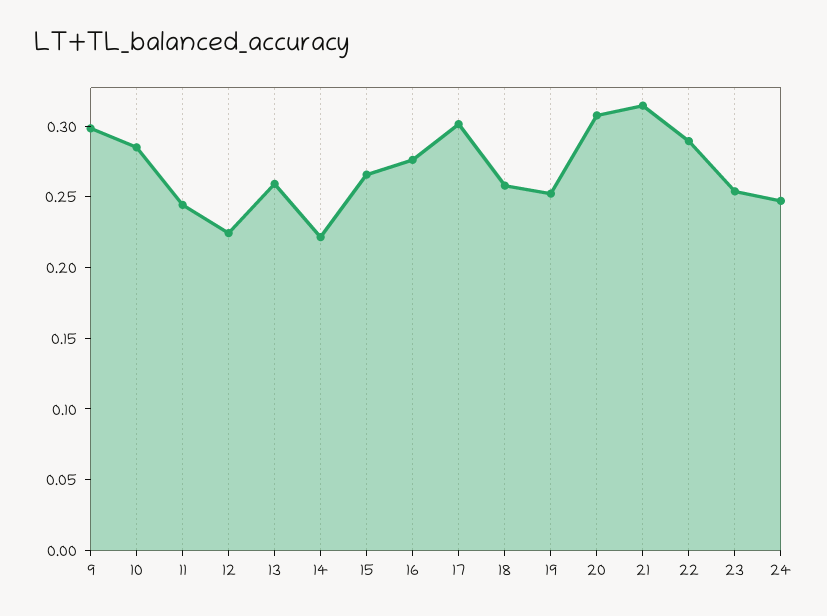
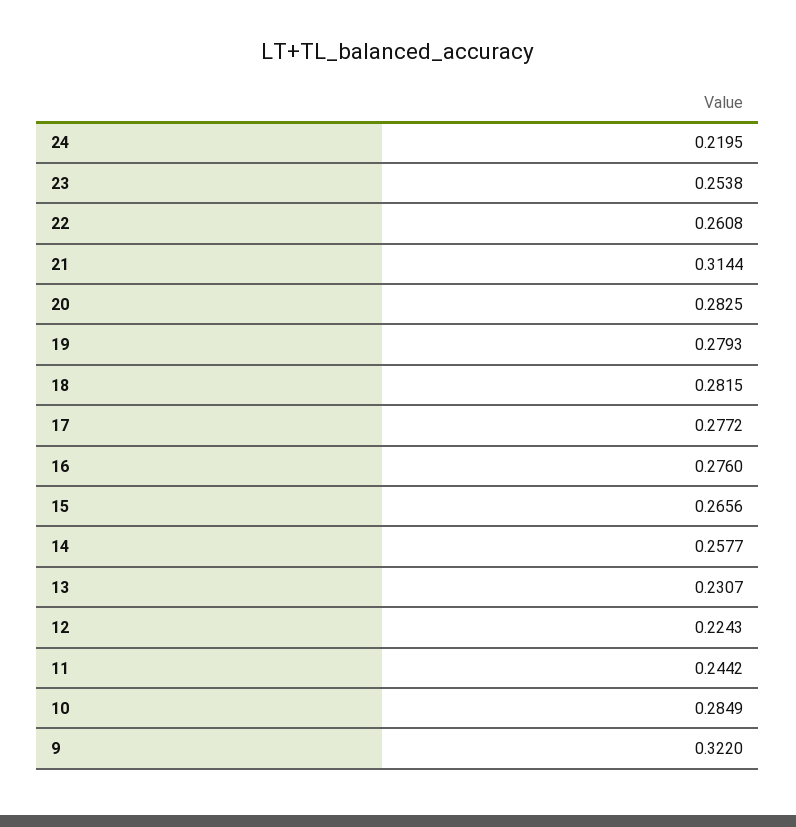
  {
-   "9": 0.3,
+   "9": 0.322,
    "10": 0.2849,
    "11": 0.2442,
    "12": 0.2243,
-   "13": 0.26,
+   "13": 0.2307,
-   "14": 0.22,
+   "14": 0.2577,
    "15": 0.2656,
    "16": 0.276,
-   "17": 0.3,
+   "17": 0.2772,
-   "18": 0.26,
+   "18": 0.2815,
-   "19": 0.25,
+   "19": 0.2793,
-   "20": 0.31,
+   "20": 0.2825,
    "21": 0.3144,
-   "22": 0.29,
+   "22": 0.2608,
    "23": 0.2538,
-   "24": 0.25
+   "24": 0.2195
  }

